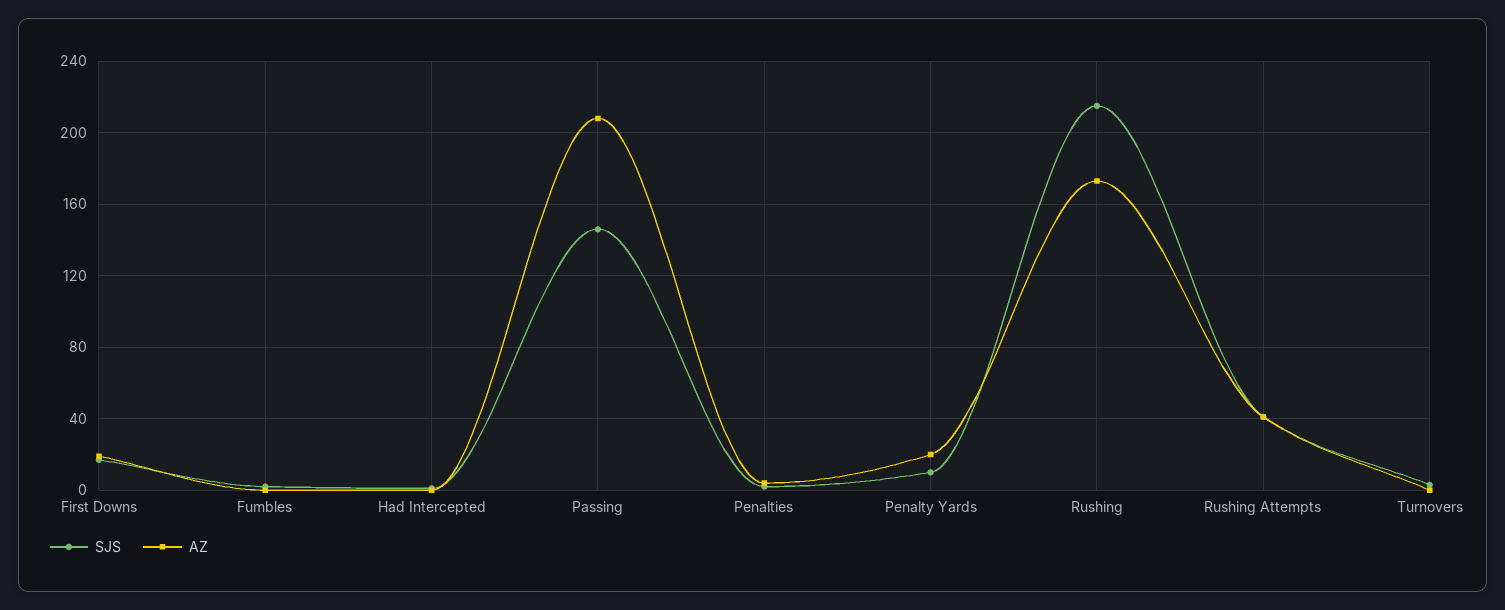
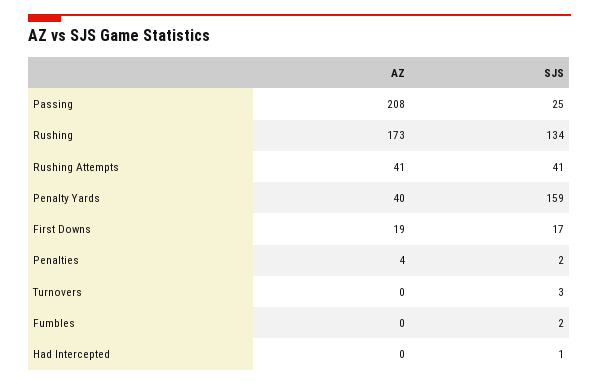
  {
    "SJS": {
      "First Downs": 17,
      "Fumbles": 2,
      "Had Intercepted": 1,
-     "Passing": 145,
+     "Passing": 25,
      "Penalties": 2,
-     "Penalty Yards": 10,
+     "Penalty Yards": 159,
-     "Rushing": 215,
+     "Rushing": 134,
      "Rushing Attempts": 41,
      "Turnovers": 3
    },
    "AZ": {
      "First Downs": 19,
      "Fumbles": 0,
      "Had Intercepted": 0,
      "Passing": 208,
      "Penalties": 4,
-     "Penalty Yards": 20,
+     "Penalty Yards": 40,
      "Rushing": 173,
      "Rushing Attempts": 41,
      "Turnovers": 0
    }
  }

